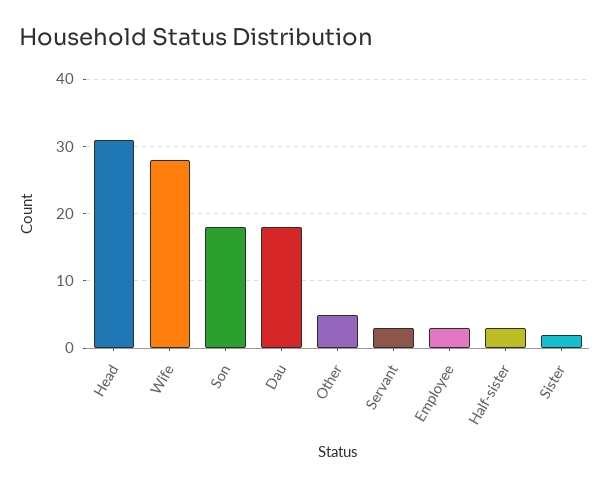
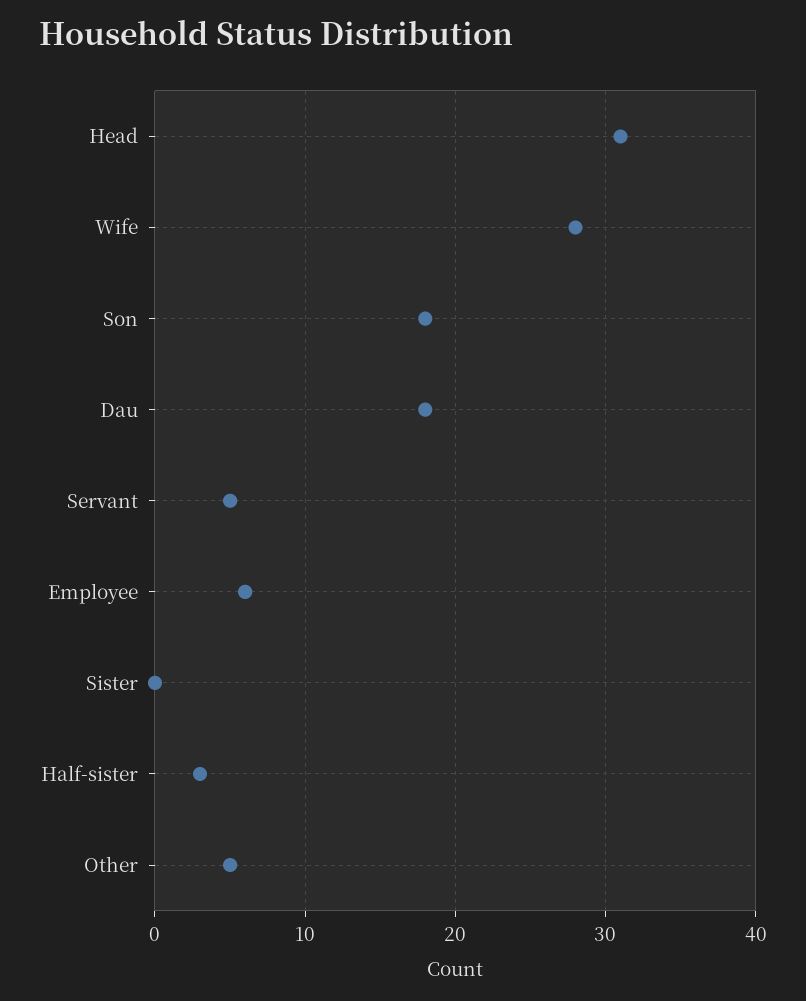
  {
    "Head": 31,
    "Wife": 28,
    "Son": 18,
    "Dau": 18,
    "Other": 5,
-   "Servant": 3,
+   "Servant": 5,
-   "Employee": 3,
+   "Employee": 6,
    "Half-sister": 3,
-   "Sister": 2
+   "Sister": 0
  }

